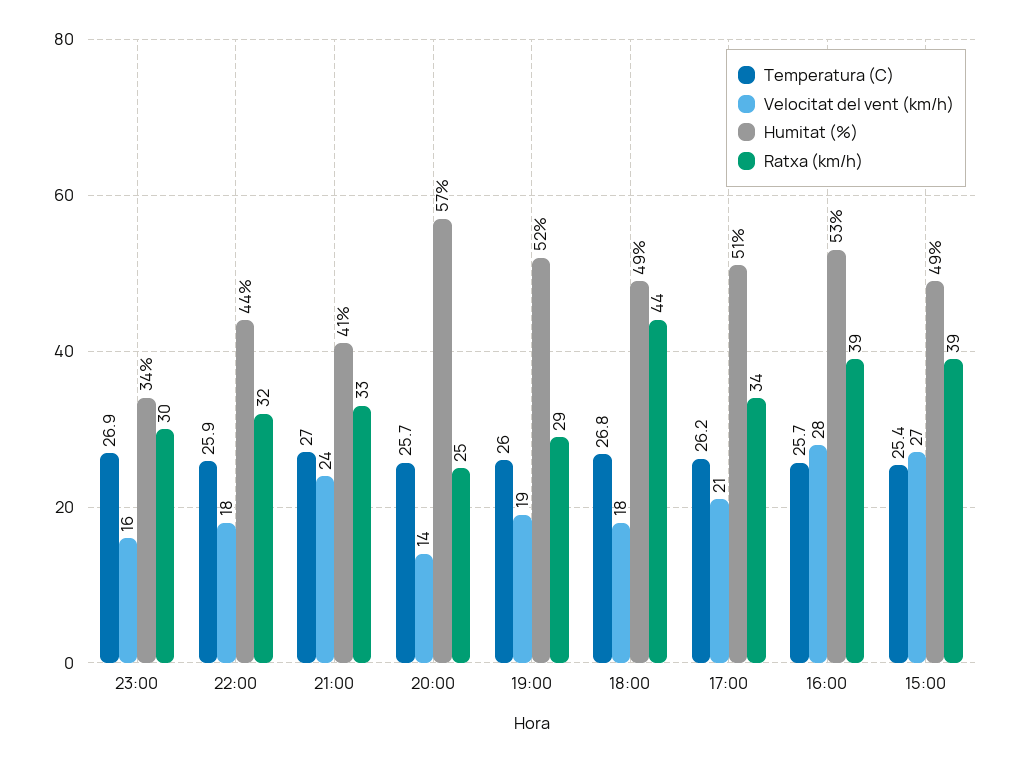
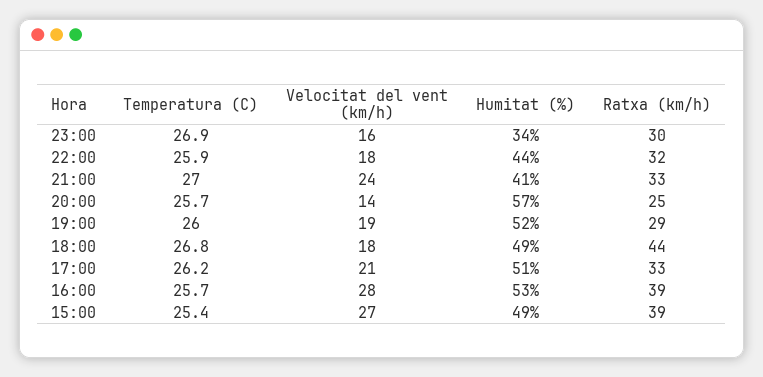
  {
    "Temperatura (C)": {
      "23:00": 26.9,
      "22:00": 25.9,
      "21:00": 27,
      "20:00": 25.7,
      "19:00": 26,
      "18:00": 26.8,
      "17:00": 26.2,
      "16:00": 25.7,
      "15:00": 25.4
    },
    "Velocitat del vent (km/h)": {
      "23:00": 16,
      "22:00": 18,
      "21:00": 24,
      "20:00": 14,
      "19:00": 19,
      "18:00": 18,
      "17:00": 21,
      "16:00": 28,
      "15:00": 27
    },
    "Humitat (%)": {
      "23:00": 34,
      "22:00": 44,
      "21:00": 41,
      "20:00": 57,
      "19:00": 52,
      "18:00": 49,
      "17:00": 51,
      "16:00": 53,
      "15:00": 49
    },
    "Ratxa (km/h)": {
      "23:00": 30,
      "22:00": 32,
      "21:00": 33,
      "20:00": 25,
      "19:00": 29,
      "18:00": 44,
-     "17:00": 34,
+     "17:00": 33,
      "16:00": 39,
      "15:00": 39
    }
  }

